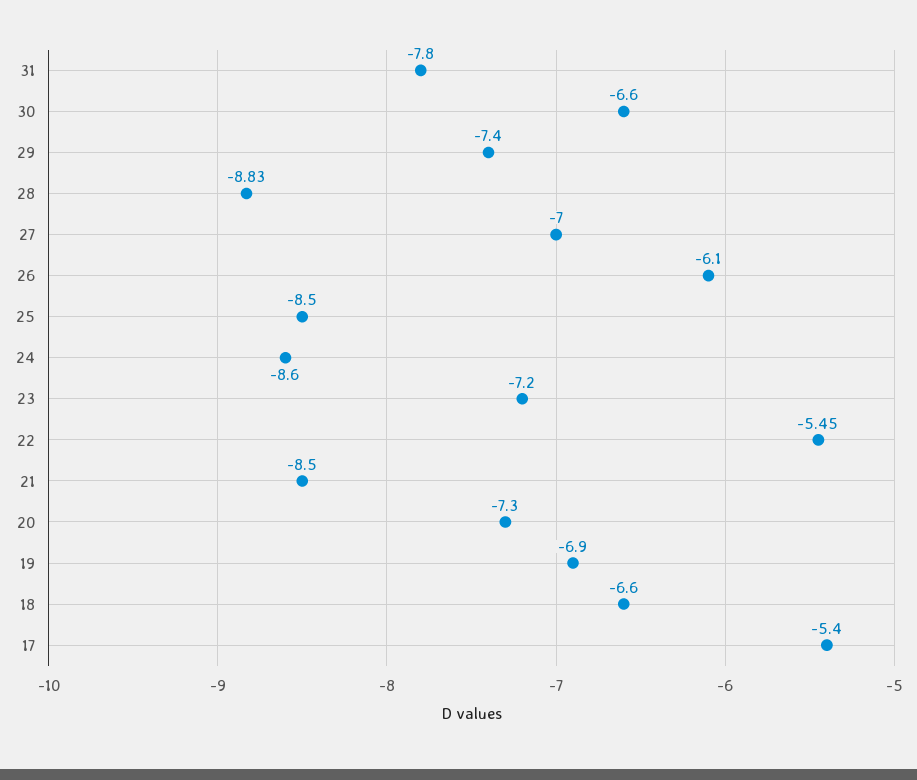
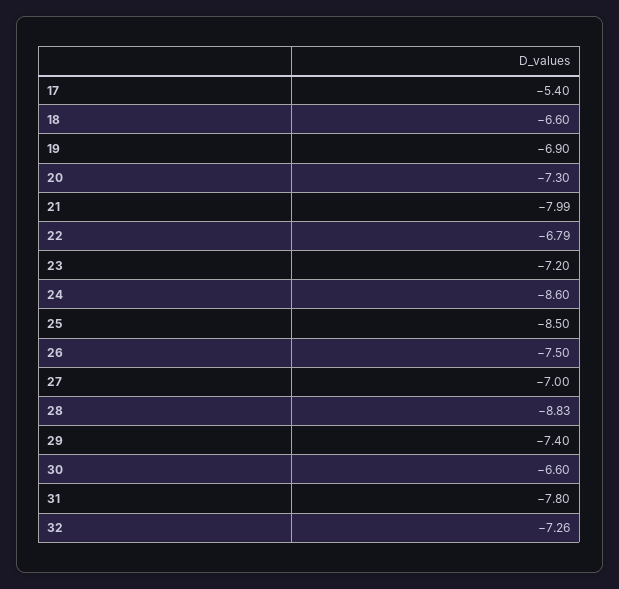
  {
    "31": -7.8,
    "30": -6.6,
    "29": -7.4,
    "28": -8.83,
    "27": -7,
-   "26": -6.1,
+   "26": -7.5,
    "25": -8.5,
    "24": -8.6,
    "23": -7.2,
-   "22": -5.45,
+   "22": -6.79,
-   "21": -8.5,
+   "21": -7.99,
    "20": -7.3,
    "19": -6.9,
    "18": -6.6,
-   "17": -5.4
+   "17": -5.4,
+   "32": -7.26
  }

